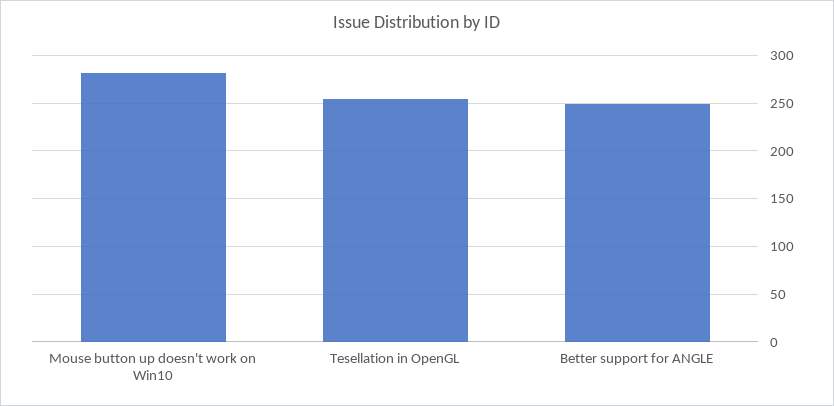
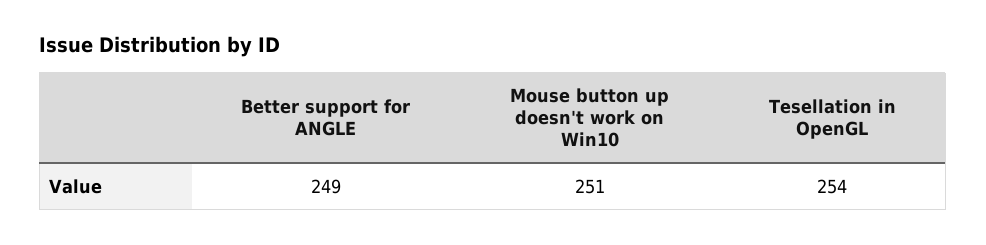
  {
-   "Mouse button up doesn't work on Win10": 280,
+   "Mouse button up doesn't work on Win10": 251,
    "Tesellation in OpenGL": 254,
    "Better support for ANGLE": 249
  }

